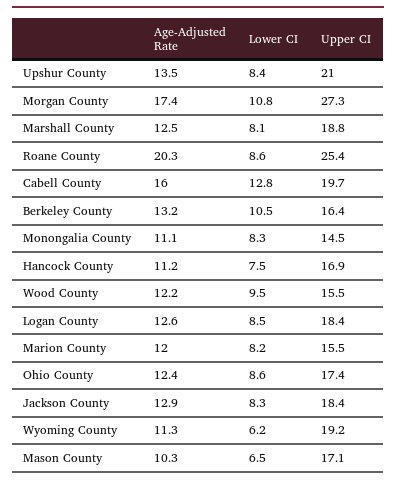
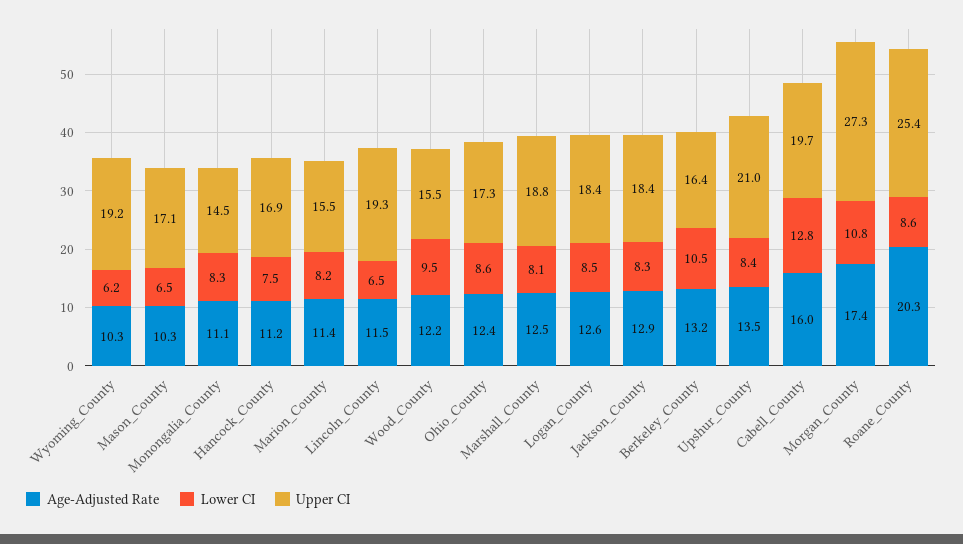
  {
    "Age-Adjusted Rate": {
      "Upshur County": 13.5,
      "Morgan County": 17.4,
      "Marshall County": 12.5,
      "Roane County": 20.3,
      "Cabell County": 16,
      "Berkeley County": 13.2,
      "Monongalia County": 11.1,
      "Hancock County": 11.2,
      "Wood County": 12.2,
      "Logan County": 12.6,
-     "Marion County": 12,
+     "Marion County": 11.4,
      "Ohio County": 12.4,
      "Jackson County": 12.9,
-     "Wyoming County": 11.3,
+     "Wyoming County": 10.3,
-     "Mason County": 10.3
+     "Mason County": 10.3,
+     "Lincoln_County": 11.5
    },
    "Lower CI": {
      "Upshur County": 8.4,
      "Morgan County": 10.8,
      "Marshall County": 8.1,
      "Roane County": 8.6,
      "Cabell County": 12.8,
      "Berkeley County": 10.5,
      "Monongalia County": 8.3,
      "Hancock County": 7.5,
      "Wood County": 9.5,
      "Logan County": 8.5,
      "Marion County": 8.2,
      "Ohio County": 8.6,
      "Jackson County": 8.3,
      "Wyoming County": 6.2,
-     "Mason County": 6.5
+     "Mason County": 6.5,
+     "Lincoln_County": 6.5
    },
    "Upper CI": {
      "Upshur County": 21,
      "Morgan County": 27.3,
      "Marshall County": 18.8,
      "Roane County": 25.4,
      "Cabell County": 19.7,
      "Berkeley County": 16.4,
      "Monongalia County": 14.5,
      "Hancock County": 16.9,
      "Wood County": 15.5,
      "Logan County": 18.4,
      "Marion County": 15.5,
-     "Ohio County": 17.4,
+     "Ohio County": 17.3,
      "Jackson County": 18.4,
      "Wyoming County": 19.2,
-     "Mason County": 17.1
+     "Mason County": 17.1,
+     "Lincoln_County": 19.3
    }
  }

